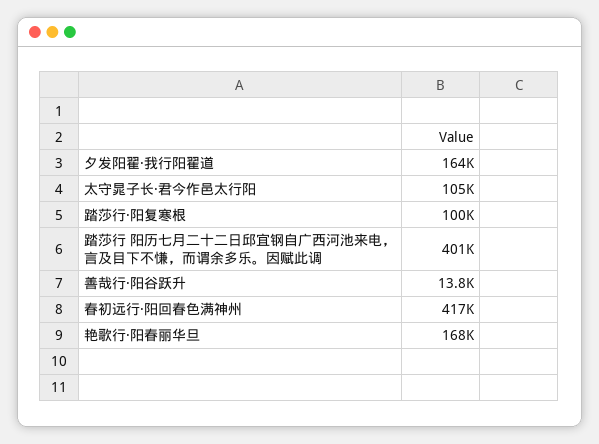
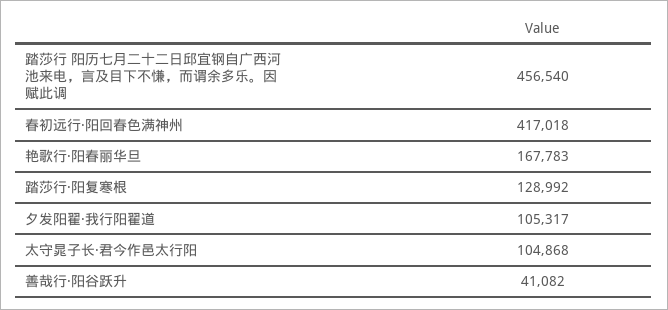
  {
-   "夕发阳翟·我行阳翟道": 164000,
+   "夕发阳翟·我行阳翟道": 105317,
    "太守晁子长·君今作邑太行阳": 104868,
-   "踏莎行·阳复寒根": 100000,
+   "踏莎行·阳复寒根": 128992,
-   "踏莎行 阳历七月二十二日邱宜钢自广西河池来电，言及目下不慊，而谓余多乐。因赋此调": 401000,
+   "踏莎行 阳历七月二十二日邱宜钢自广西河池来电，言及目下不慊，而谓余多乐。因赋此调": 456540,
-   "善哉行·阳谷跃升": 13800,
+   "善哉行·阳谷跃升": 41082,
    "春初远行·阳回春色满神州": 417018,
    "艳歌行·阳春丽华旦": 167783
  }

